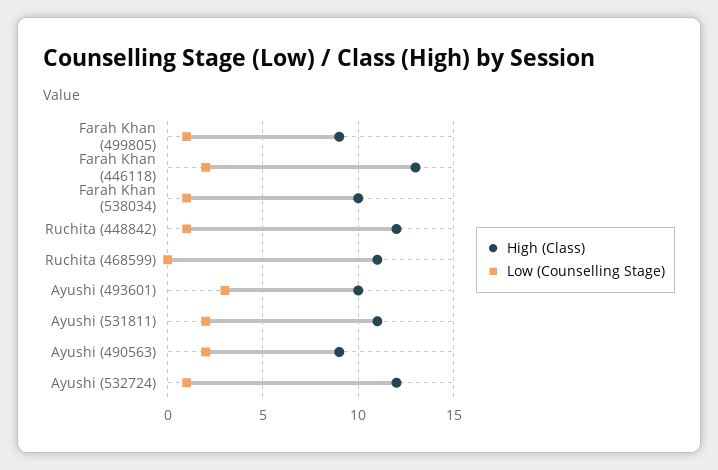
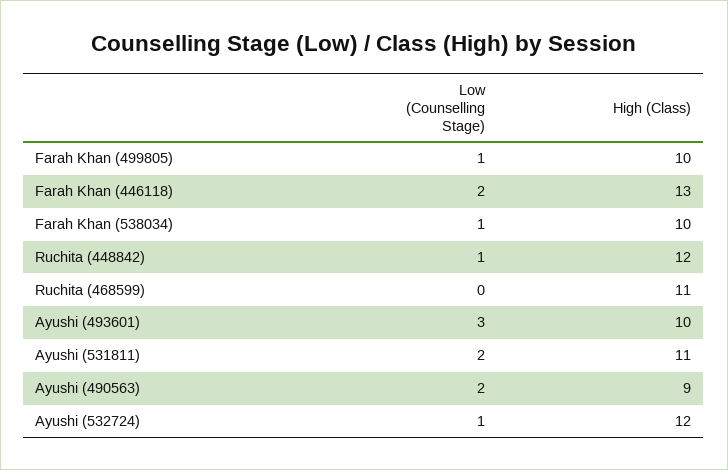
  {
    "High (Class)": {
-     "Farah Khan (499805)": 9,
+     "Farah Khan (499805)": 10,
      "Farah Khan (446118)": 13,
      "Farah Khan (538034)": 10,
      "Ruchita (448842)": 12,
      "Ruchita (468599)": 11,
      "Ayushi (493601)": 10,
      "Ayushi (531811)": 11,
      "Ayushi (490563)": 9,
      "Ayushi (532724)": 12
    },
    "Low (Counselling Stage)": {
      "Farah Khan (499805)": 1,
      "Farah Khan (446118)": 2,
      "Farah Khan (538034)": 1,
      "Ruchita (448842)": 1,
      "Ruchita (468599)": 0,
      "Ayushi (493601)": 3,
      "Ayushi (531811)": 2,
      "Ayushi (490563)": 2,
      "Ayushi (532724)": 1
    }
  }

